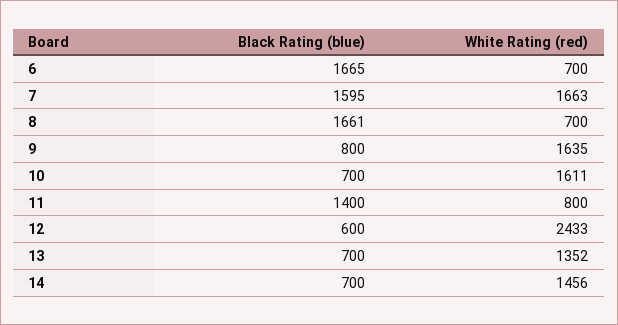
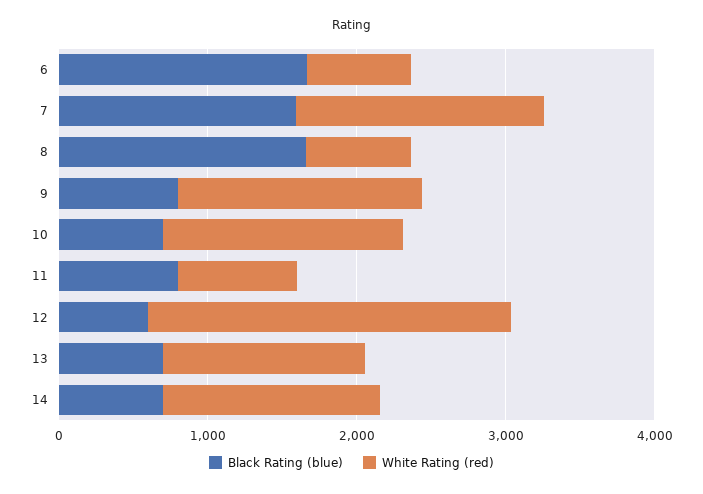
  {
    "Black Rating (blue)": {
      "6": 1665,
      "7": 1595,
      "8": 1661,
      "9": 800,
      "10": 700,
-     "11": 1400,
+     "11": 800,
      "12": 600,
      "13": 700,
      "14": 700
    },
    "White Rating (red)": {
      "6": 700,
      "7": 1663,
      "8": 700,
      "9": 1635,
      "10": 1611,
      "11": 800,
      "12": 2433,
      "13": 1352,
      "14": 1456
    }
  }

